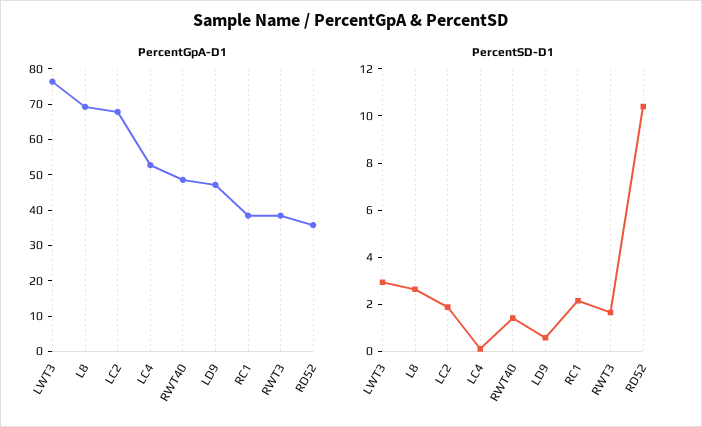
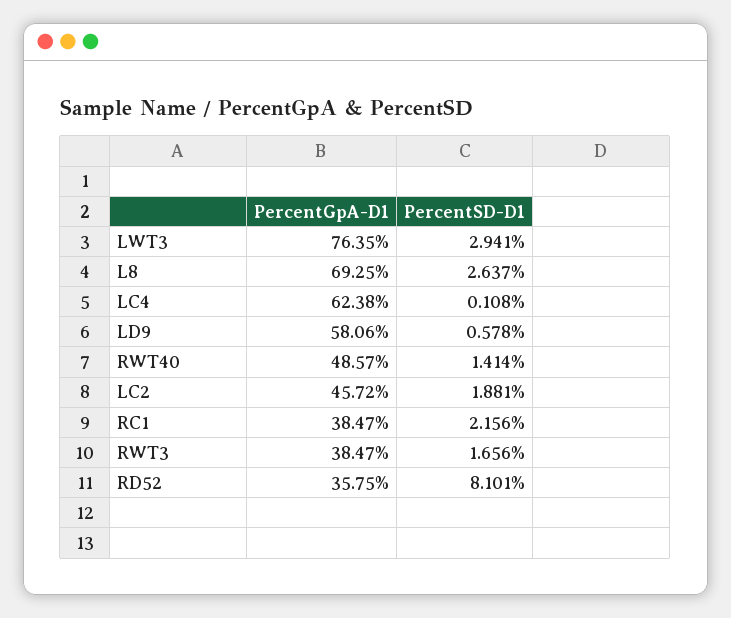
  {
    "PercentGpA-D1": {
      "LWT3": 76.35,
      "L8": 69.25,
-     "LC2": 67.5,
+     "LC2": 45.72,
-     "LC4": 52.5,
+     "LC4": 62.38,
      "RWT40": 48.57,
-     "LD9": 47.5,
+     "LD9": 58.06,
      "RC1": 38.47,
      "RWT3": 38.47,
      "RD52": 35.75
    },
    "PercentSD-D1": {
      "LWT3": 2.941,
      "L8": 2.637,
      "LC2": 1.881,
      "LC4": 0.108,
      "RWT40": 1.414,
      "LD9": 0.578,
      "RC1": 2.156,
      "RWT3": 1.656,
-     "RD52": 10.5
+     "RD52": 8.101
    }
  }

